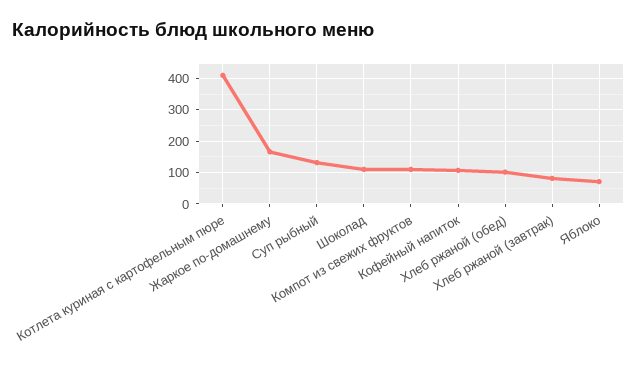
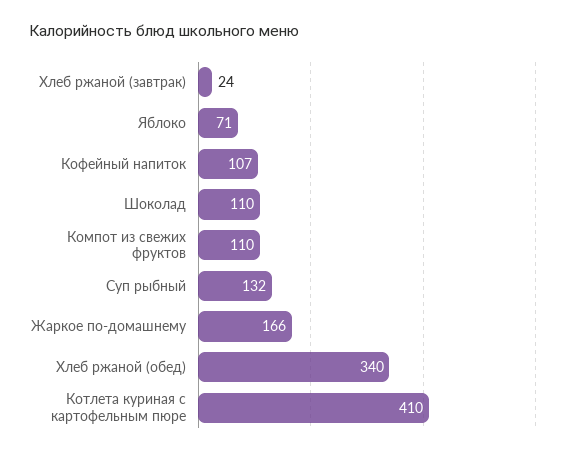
  {
    "Котлета куриная с картофельным пюре": 410,
    "Жаркое по-домашнему": 166,
    "Суп рыбный": 132,
    "Шоколад": 110,
    "Компот из свежих фруктов": 110,
    "Кофейный напиток": 107,
-   "Хлеб ржаной (обед)": 100,
+   "Хлеб ржаной (обед)": 340,
-   "Хлеб ржаной (завтрак)": 80,
+   "Хлеб ржаной (завтрак)": 24,
    "Яблоко": 71
  }

